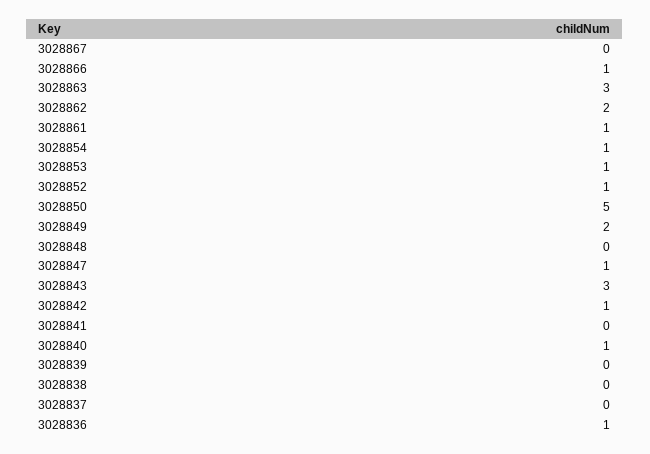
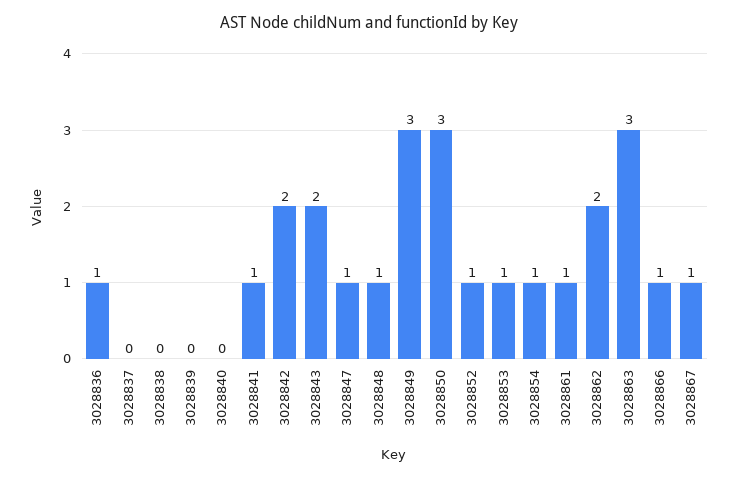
  {
-   "3028867": 0,
+   "3028867": 1,
    "3028866": 1,
    "3028863": 3,
    "3028862": 2,
    "3028861": 1,
    "3028854": 1,
    "3028853": 1,
    "3028852": 1,
-   "3028850": 5,
+   "3028850": 3,
-   "3028849": 2,
+   "3028849": 3,
-   "3028848": 0,
+   "3028848": 1,
    "3028847": 1,
-   "3028843": 3,
+   "3028843": 2,
-   "3028842": 1,
+   "3028842": 2,
-   "3028841": 0,
+   "3028841": 1,
-   "3028840": 1,
+   "3028840": 0,
    "3028839": 0,
    "3028838": 0,
    "3028837": 0,
    "3028836": 1
  }

